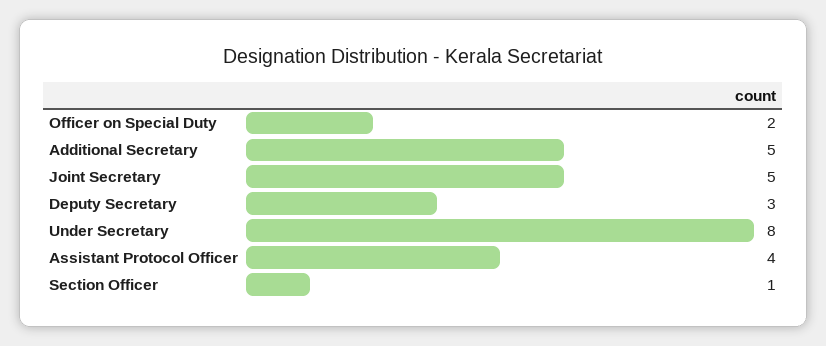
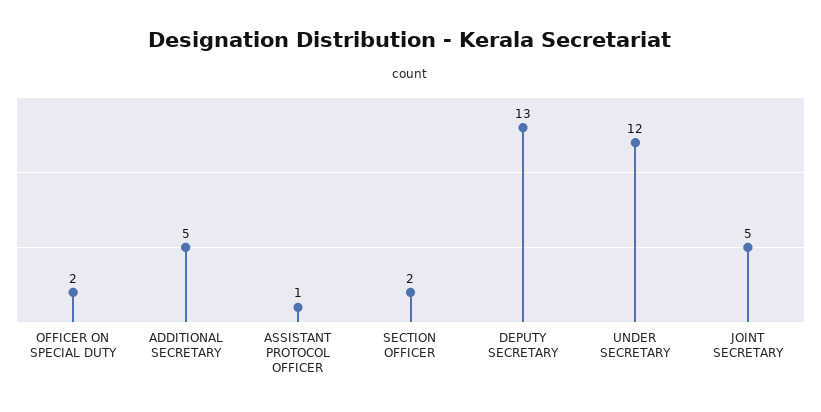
  {
    "Officer on Special Duty": 2,
    "Additional Secretary": 5,
    "Joint Secretary": 5,
-   "Deputy Secretary": 3,
+   "Deputy Secretary": 13,
-   "Under Secretary": 8,
+   "Under Secretary": 12,
-   "Assistant Protocol Officer": 4,
+   "Assistant Protocol Officer": 1,
-   "Section Officer": 1
+   "Section Officer": 2
  }

